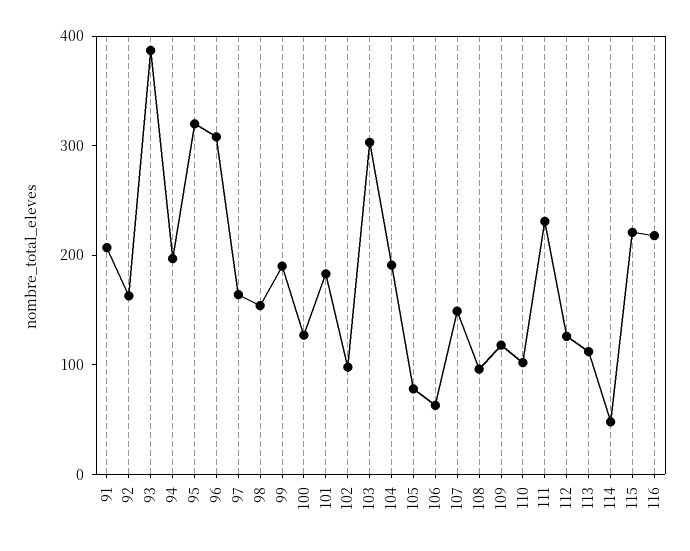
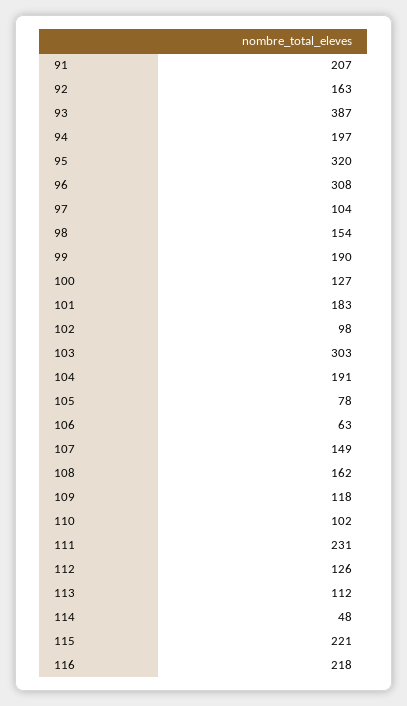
  {
    "91": 207,
    "92": 163,
    "93": 387,
    "94": 197,
    "95": 320,
    "96": 308,
-   "97": 160,
+   "97": 104,
    "98": 154,
    "99": 190,
    "100": 127,
    "101": 183,
    "102": 98,
    "103": 303,
    "104": 191,
    "105": 78,
    "106": 63,
    "107": 149,
-   "108": 100,
+   "108": 162,
    "109": 118,
    "110": 102,
    "111": 231,
    "112": 126,
    "113": 112,
    "114": 48,
    "115": 221,
    "116": 218
  }

